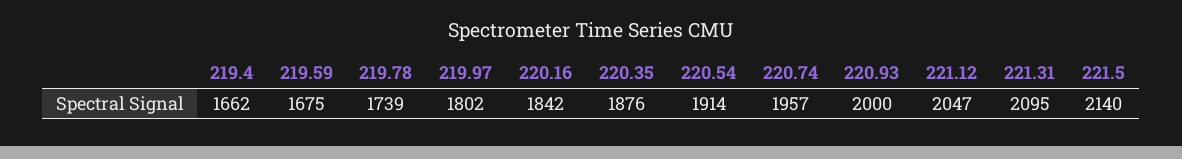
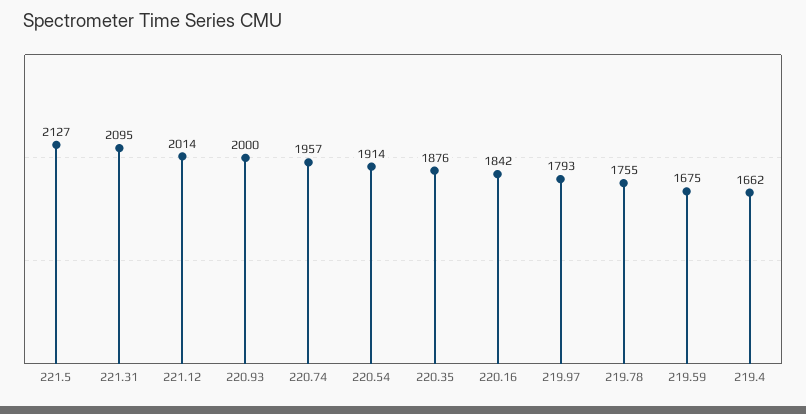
  {
    "219.4": 1662,
    "219.59": 1675,
-   "219.78": 1739,
+   "219.78": 1755,
-   "219.97": 1802,
+   "219.97": 1793,
    "220.16": 1842,
    "220.35": 1876,
    "220.54": 1914,
    "220.74": 1957,
    "220.93": 2000,
-   "221.12": 2047,
+   "221.12": 2014,
    "221.31": 2095,
-   "221.5": 2140
+   "221.5": 2127
  }

